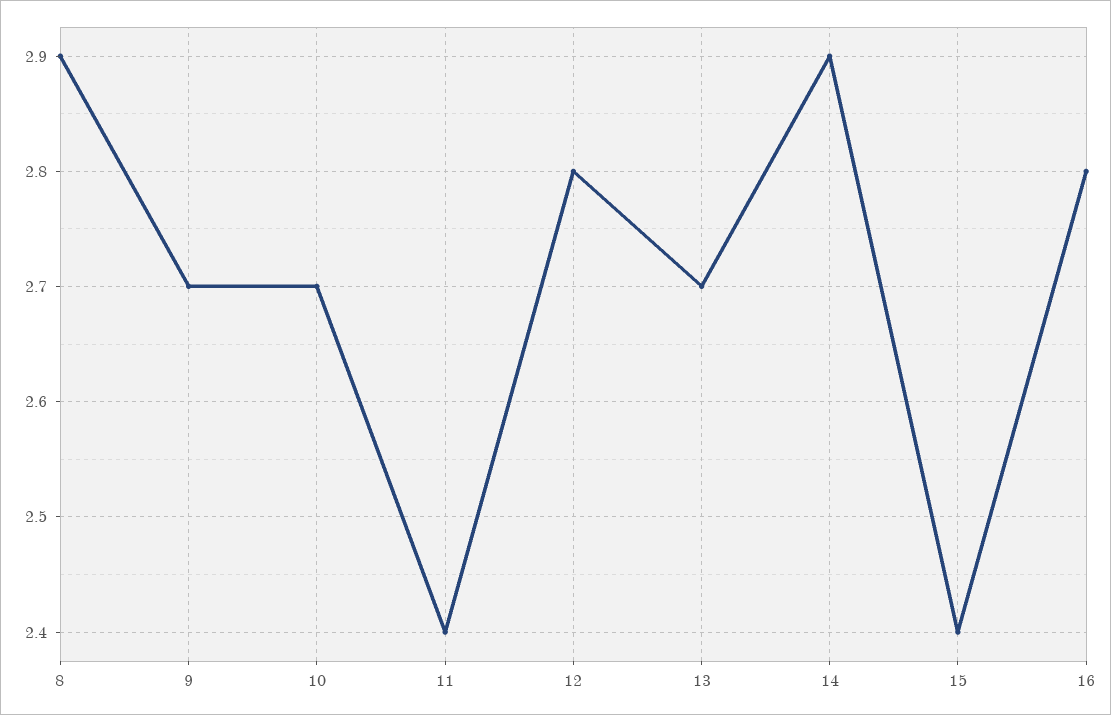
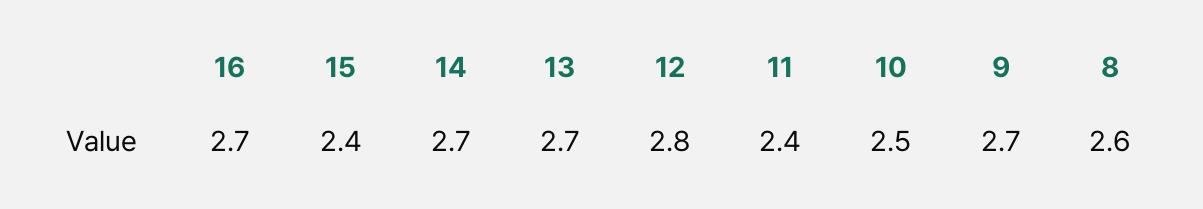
  {
-   "8": 2.9,
+   "8": 2.6,
    "9": 2.7,
-   "10": 2.7,
+   "10": 2.5,
    "11": 2.4,
    "12": 2.8,
    "13": 2.7,
-   "14": 2.9,
+   "14": 2.7,
    "15": 2.4,
-   "16": 2.8
+   "16": 2.7
  }

